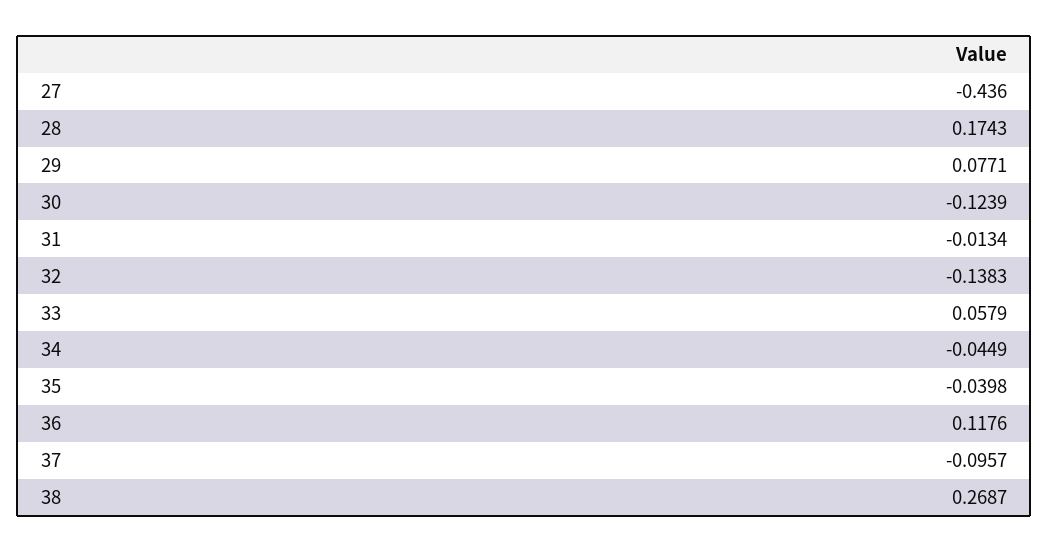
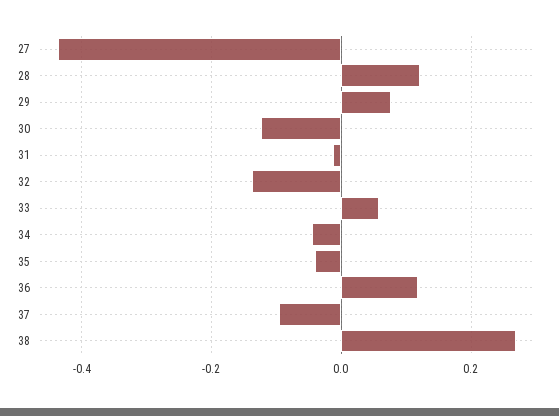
  {
    "27": -0.436,
-   "28": 0.1743,
+   "28": 0.12,
    "29": 0.0771,
    "30": -0.1239,
    "31": -0.0134,
    "32": -0.1383,
    "33": 0.0579,
    "34": -0.0449,
    "35": -0.0398,
    "36": 0.1176,
    "37": -0.0957,
    "38": 0.2687
  }

